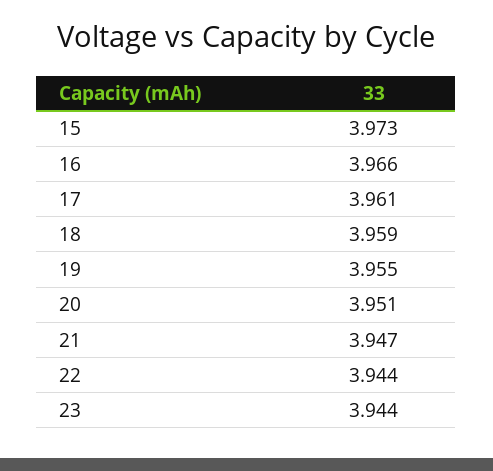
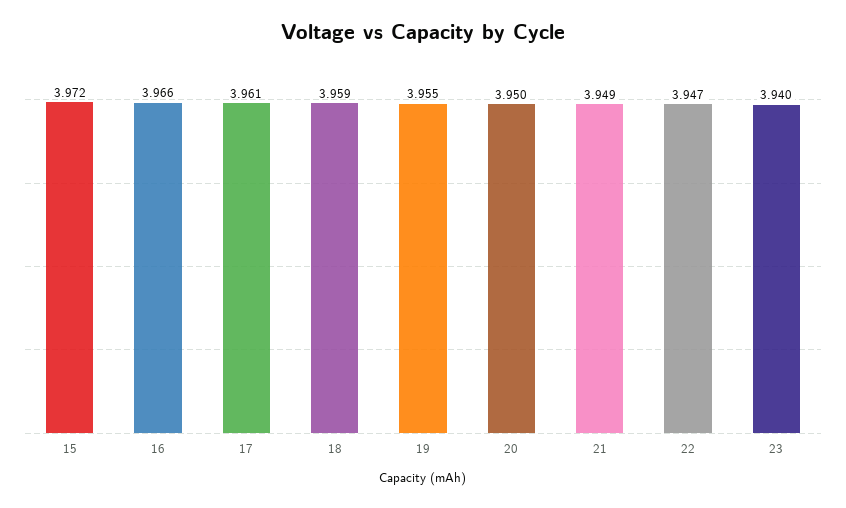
  {
-   "15": 3.973,
+   "15": 3.972,
    "16": 3.966,
    "17": 3.961,
    "18": 3.959,
    "19": 3.955,
-   "20": 3.951,
+   "20": 3.95,
-   "21": 3.947,
+   "21": 3.949,
-   "22": 3.944,
+   "22": 3.947,
-   "23": 3.944
+   "23": 3.94
  }

